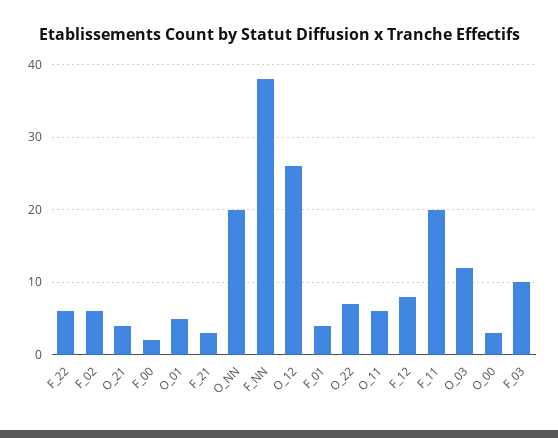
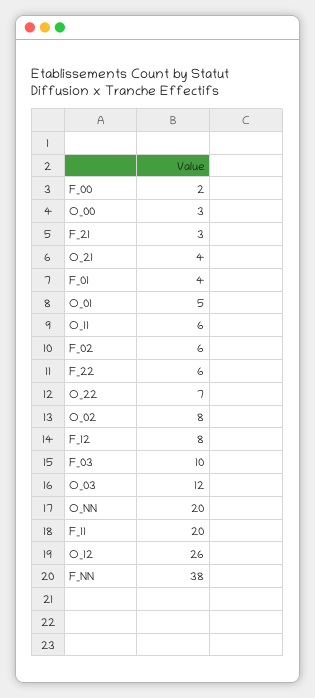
  {
    "F_22": 6,
    "F_02": 6,
    "O_21": 4,
    "F_00": 2,
    "O_01": 5,
    "F_21": 3,
    "O_NN": 20,
    "F_NN": 38,
    "O_12": 26,
    "F_01": 4,
    "O_22": 7,
    "O_11": 6,
    "F_12": 8,
    "F_11": 20,
    "O_03": 12,
    "O_00": 3,
-   "F_03": 10
+   "F_03": 10,
+   "O_02": 8
  }

